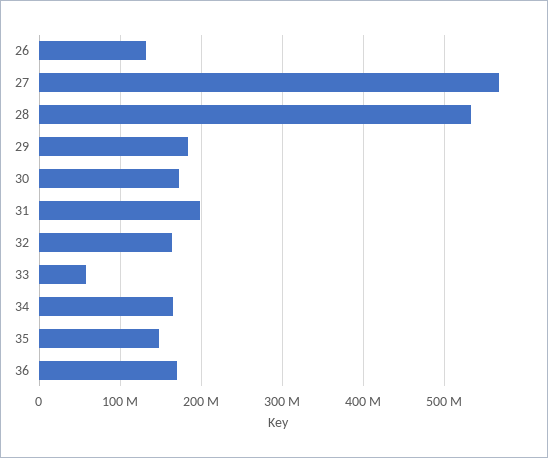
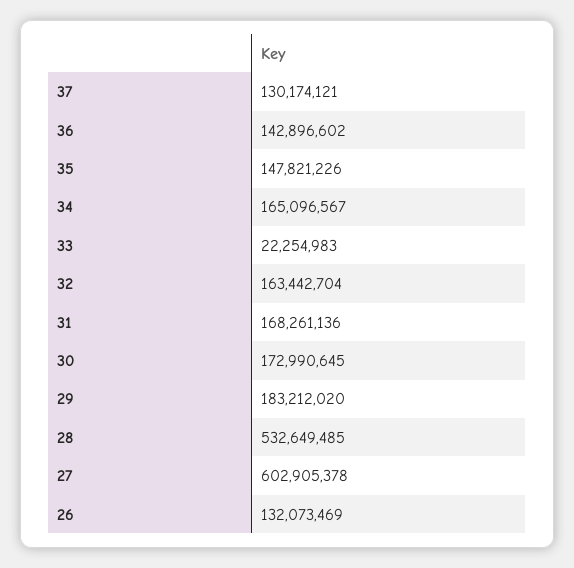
  {
    "26": 132073469,
-   "27": 570000000,
+   "27": 602905378,
    "28": 532649485,
    "29": 183212020,
    "30": 172990645,
-   "31": 200000000,
+   "31": 168261136,
    "32": 163442704,
-   "33": 60000000,
+   "33": 22254983,
    "34": 165096567,
    "35": 147821226,
-   "36": 170000000
+   "36": 142896602,
+   "37": 130174121
  }

